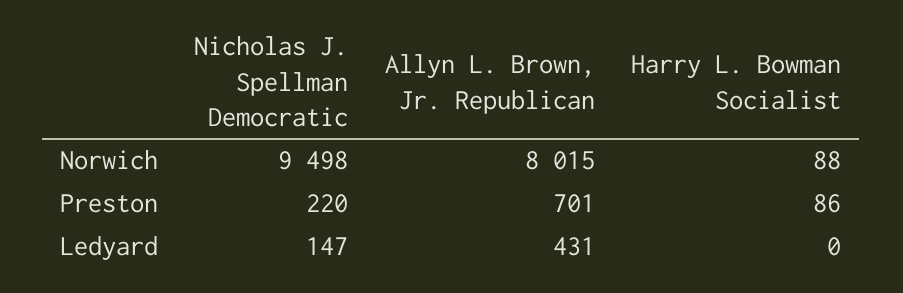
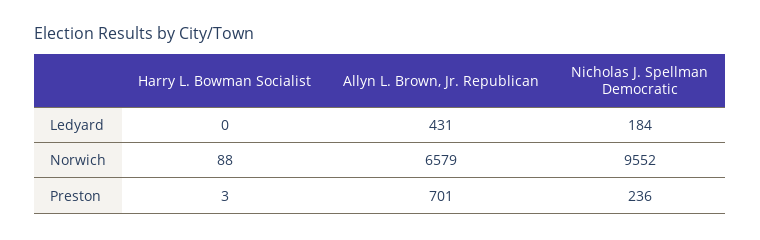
  {
    "Nicholas J. Spellman Democratic": {
-     "Norwich": 9498,
+     "Norwich": 9552,
-     "Preston": 220,
+     "Preston": 236,
-     "Ledyard": 147
+     "Ledyard": 184
    },
    "Allyn L. Brown, Jr. Republican": {
-     "Norwich": 8015,
+     "Norwich": 6579,
      "Preston": 701,
      "Ledyard": 431
    },
    "Harry L. Bowman Socialist": {
      "Norwich": 88,
-     "Preston": 86,
+     "Preston": 3,
      "Ledyard": 0
    }
  }

